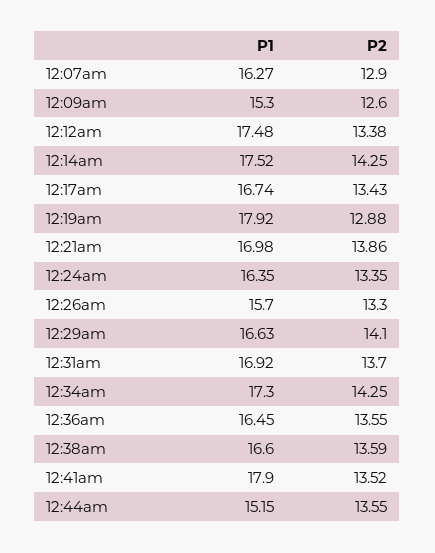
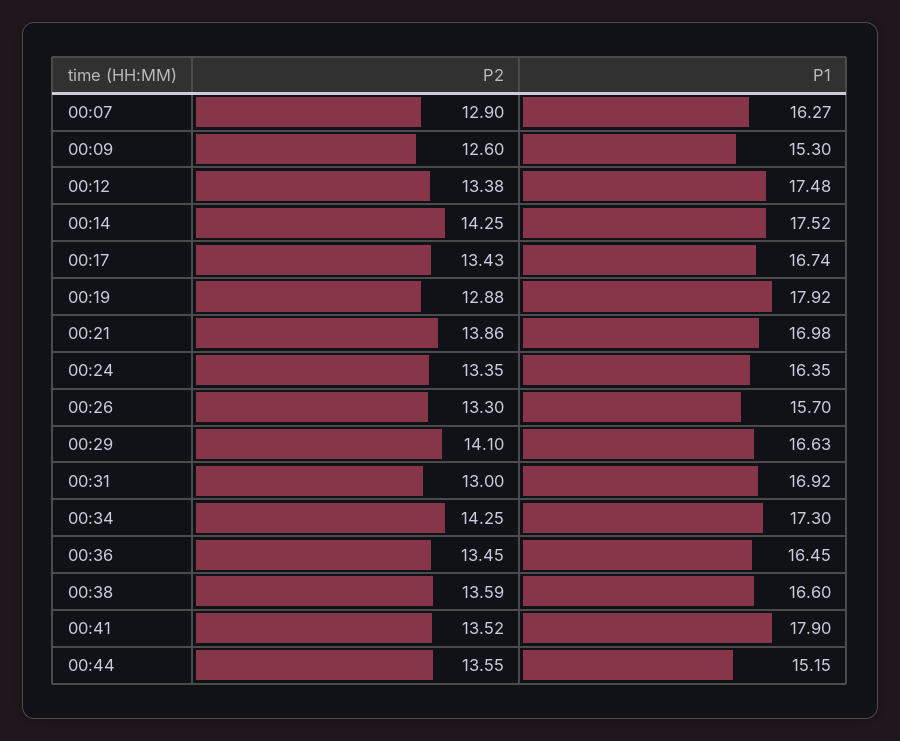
  {
    "P1": {
      "12:07am": 16.27,
      "12:09am": 15.3,
      "12:12am": 17.48,
      "12:14am": 17.52,
      "12:17am": 16.74,
      "12:19am": 17.92,
      "12:21am": 16.98,
      "12:24am": 16.35,
      "12:26am": 15.7,
      "12:29am": 16.63,
      "12:31am": 16.92,
      "12:34am": 17.3,
      "12:36am": 16.45,
      "12:38am": 16.6,
      "12:41am": 17.9,
      "12:44am": 15.15
    },
    "P2": {
      "12:07am": 12.9,
      "12:09am": 12.6,
      "12:12am": 13.38,
      "12:14am": 14.25,
      "12:17am": 13.43,
      "12:19am": 12.88,
      "12:21am": 13.86,
      "12:24am": 13.35,
      "12:26am": 13.3,
      "12:29am": 14.1,
-     "12:31am": 13.7,
+     "12:31am": 13,
      "12:34am": 14.25,
-     "12:36am": 13.55,
+     "12:36am": 13.45,
      "12:38am": 13.59,
      "12:41am": 13.52,
      "12:44am": 13.55
    }
  }

